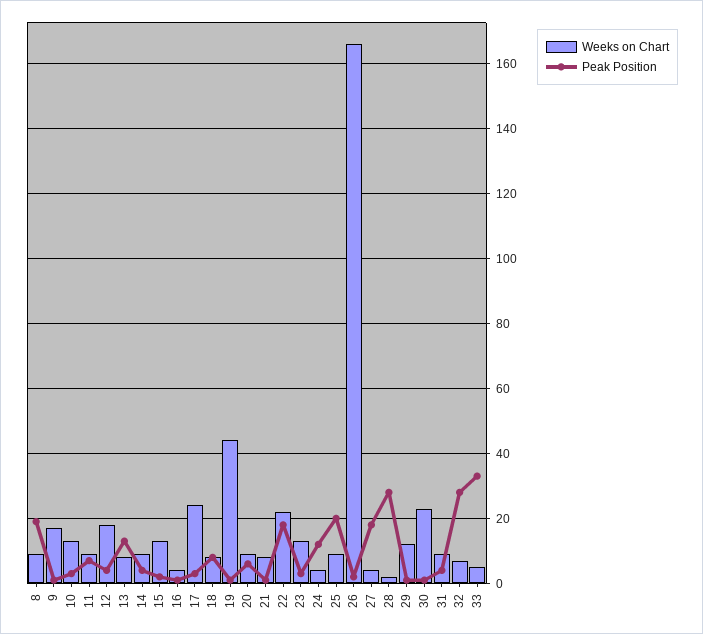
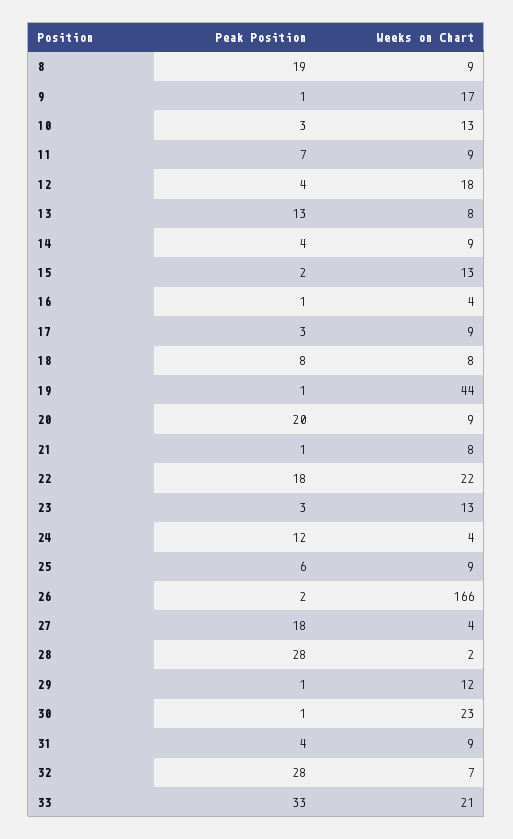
  {
    "Weeks on Chart": {
      "8": 9,
      "9": 17,
      "10": 13,
      "11": 9,
      "12": 18,
      "13": 8,
      "14": 9,
      "15": 13,
      "16": 4,
-     "17": 25,
+     "17": 9,
      "18": 8,
      "19": 44,
      "20": 9,
      "21": 8,
      "22": 22,
      "23": 13,
      "24": 4,
      "25": 9,
      "26": 166,
      "27": 4,
      "28": 2,
      "29": 12,
      "30": 23,
      "31": 9,
      "32": 7,
-     "33": 5
+     "33": 21
    },
    "Peak Position": {
      "8": 19,
      "9": 1,
      "10": 3,
      "11": 7,
      "12": 4,
      "13": 13,
      "14": 4,
      "15": 2,
      "16": 1,
      "17": 3,
      "18": 8,
      "19": 1,
-     "20": 5,
+     "20": 20,
      "21": 1,
      "22": 18,
      "23": 3,
      "24": 12,
-     "25": 20,
+     "25": 6,
      "26": 2,
      "27": 18,
      "28": 28,
      "29": 1,
      "30": 1,
      "31": 4,
      "32": 28,
      "33": 33
    }
  }

